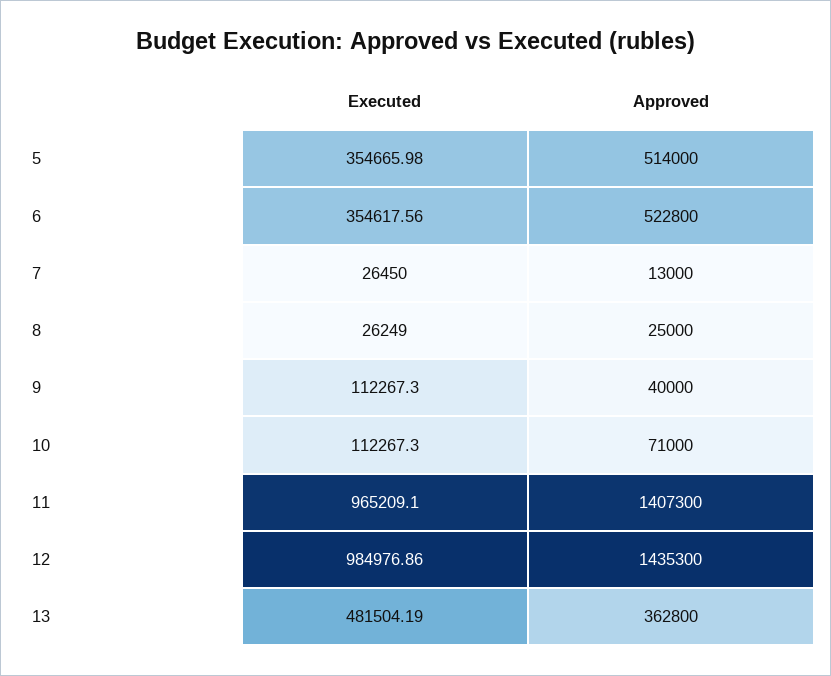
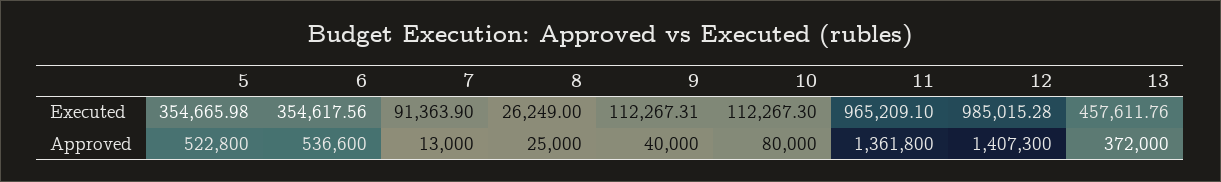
  {
    "Executed": {
      "5": 354665.98,
      "6": 354617.56,
-     "7": 26450,
+     "7": 91363.9,
      "8": 26249,
-     "9": 112267.3,
+     "9": 112267.31,
      "10": 112267.3,
      "11": 965209.1,
-     "12": 984976.86,
+     "12": 985015.28,
-     "13": 481504.19
+     "13": 457611.76
    },
    "Approved": {
-     "5": 514000,
+     "5": 522800,
-     "6": 522800,
+     "6": 536600,
      "7": 13000,
      "8": 25000,
      "9": 40000,
-     "10": 71000,
+     "10": 80000,
-     "11": 1407300,
+     "11": 1361800,
-     "12": 1435300,
+     "12": 1407300,
-     "13": 362800
+     "13": 372000
    }
  }

